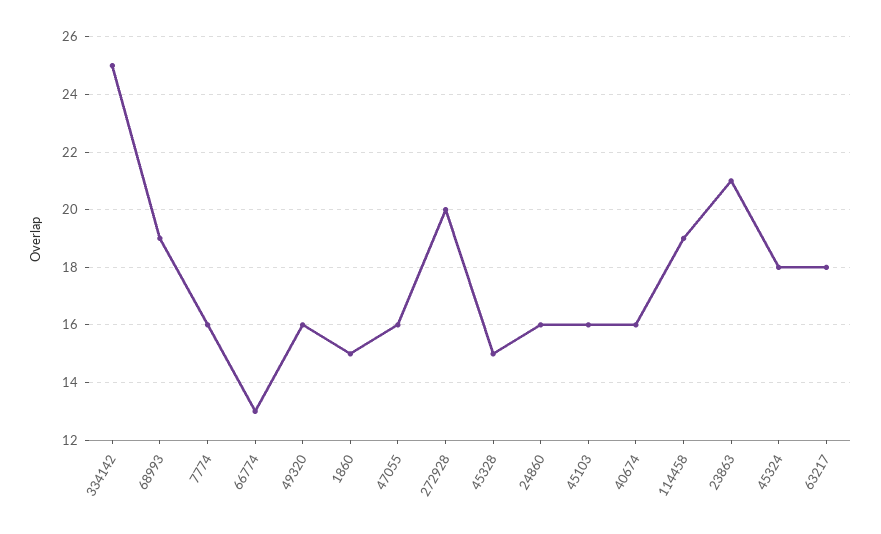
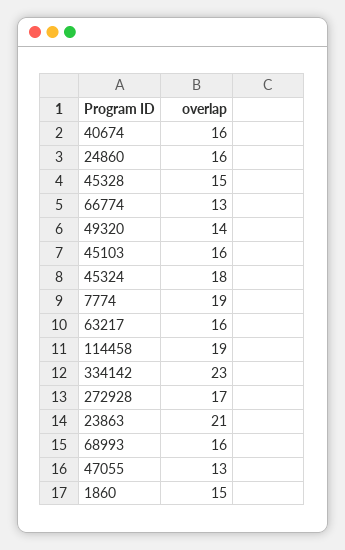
  {
-   "334142": 25,
+   "334142": 23,
-   "68993": 19,
+   "68993": 16,
-   "7774": 16,
+   "7774": 19,
    "66774": 13,
-   "49320": 16,
+   "49320": 14,
    "1860": 15,
-   "47055": 16,
+   "47055": 13,
-   "272928": 20,
+   "272928": 17,
    "45328": 15,
    "24860": 16,
    "45103": 16,
    "40674": 16,
    "114458": 19,
    "23863": 21,
    "45324": 18,
-   "63217": 18
+   "63217": 16
  }

